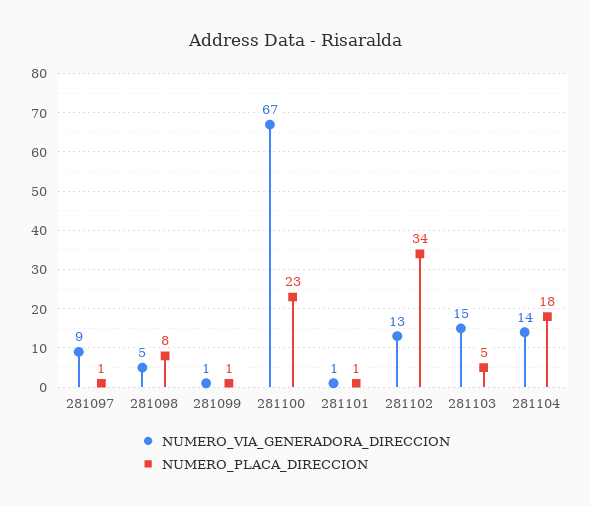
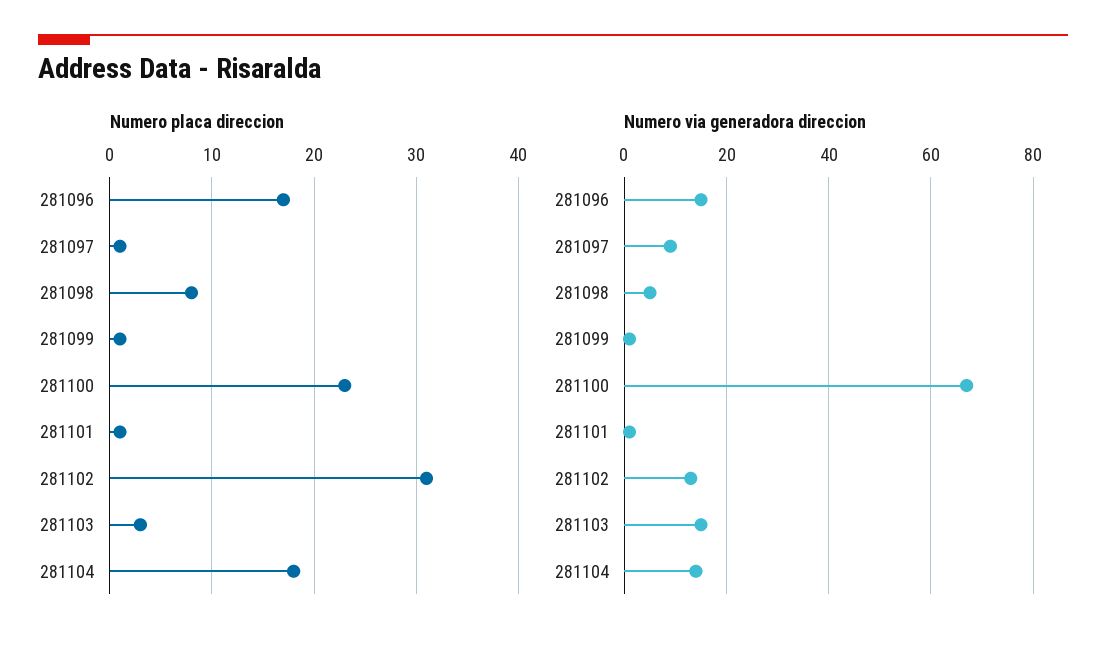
  {
    "NUMERO_VIA_GENERADORA_DIRECCION": {
      "281097": 9,
      "281098": 5,
      "281099": 1,
      "281100": 67,
      "281101": 1,
      "281102": 13,
      "281103": 15,
-     "281104": 14
+     "281104": 14,
+     "281096": 15
    },
    "NUMERO_PLACA_DIRECCION": {
      "281097": 1,
      "281098": 8,
      "281099": 1,
      "281100": 23,
      "281101": 1,
-     "281102": 34,
+     "281102": 31,
-     "281103": 5,
+     "281103": 3,
-     "281104": 18
+     "281104": 18,
+     "281096": 17
    }
  }

